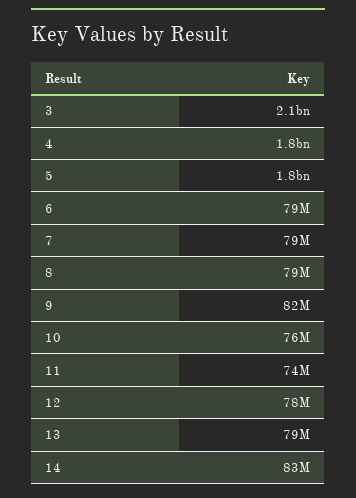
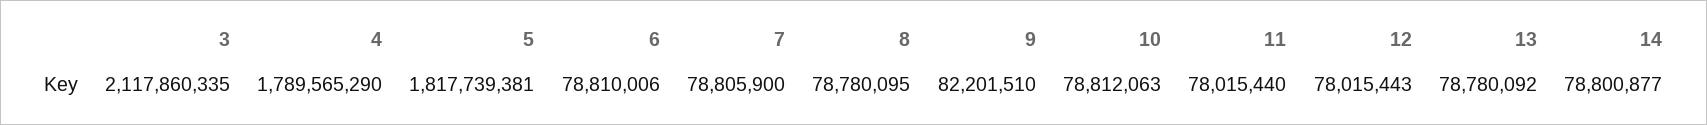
  {
    "3": 2117860335,
    "4": 1789565290,
    "5": 1817739381,
    "6": 78810006,
    "7": 78805900,
    "8": 78780095,
    "9": 82201510,
-   "10": 76000000,
+   "10": 78812063,
-   "11": 74000000,
+   "11": 78015440,
    "12": 78015443,
    "13": 78780092,
-   "14": 83000000
+   "14": 78800877
  }

